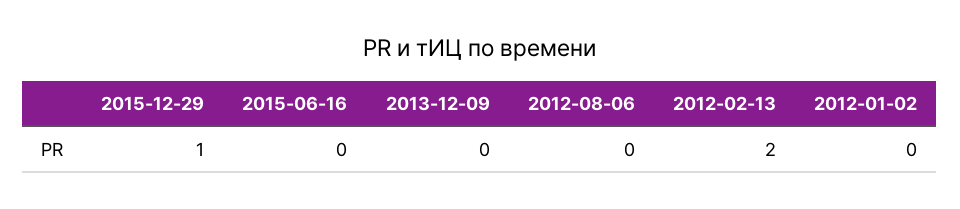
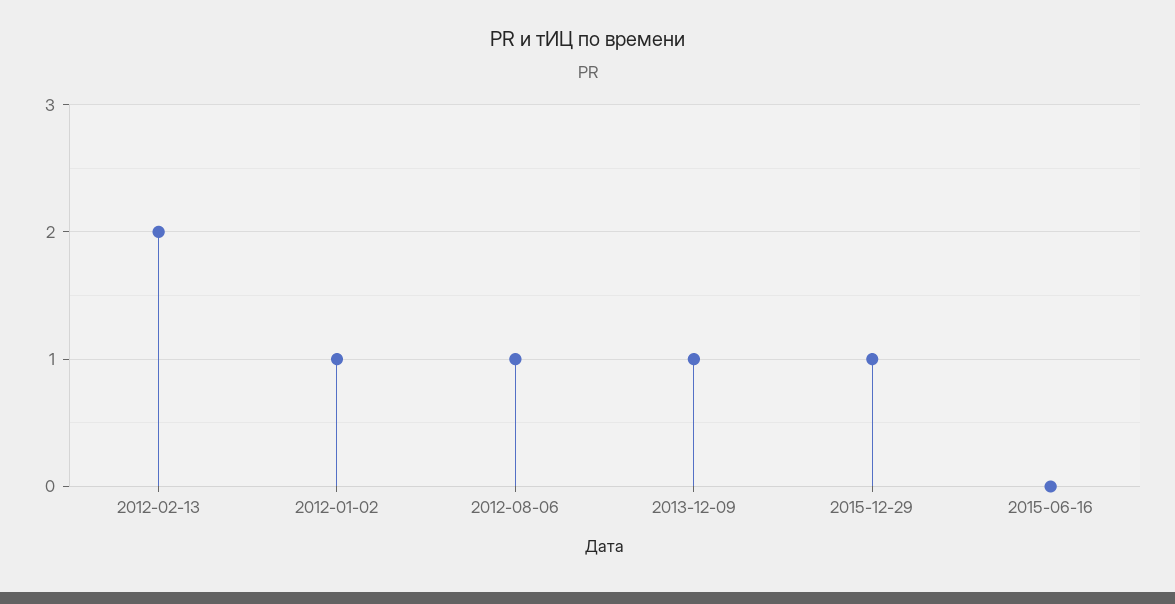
  {
    "2015-12-29": 1,
    "2015-06-16": 0,
-   "2013-12-09": 0,
+   "2013-12-09": 1,
-   "2012-08-06": 0,
+   "2012-08-06": 1,
    "2012-02-13": 2,
-   "2012-01-02": 0
+   "2012-01-02": 1
  }

